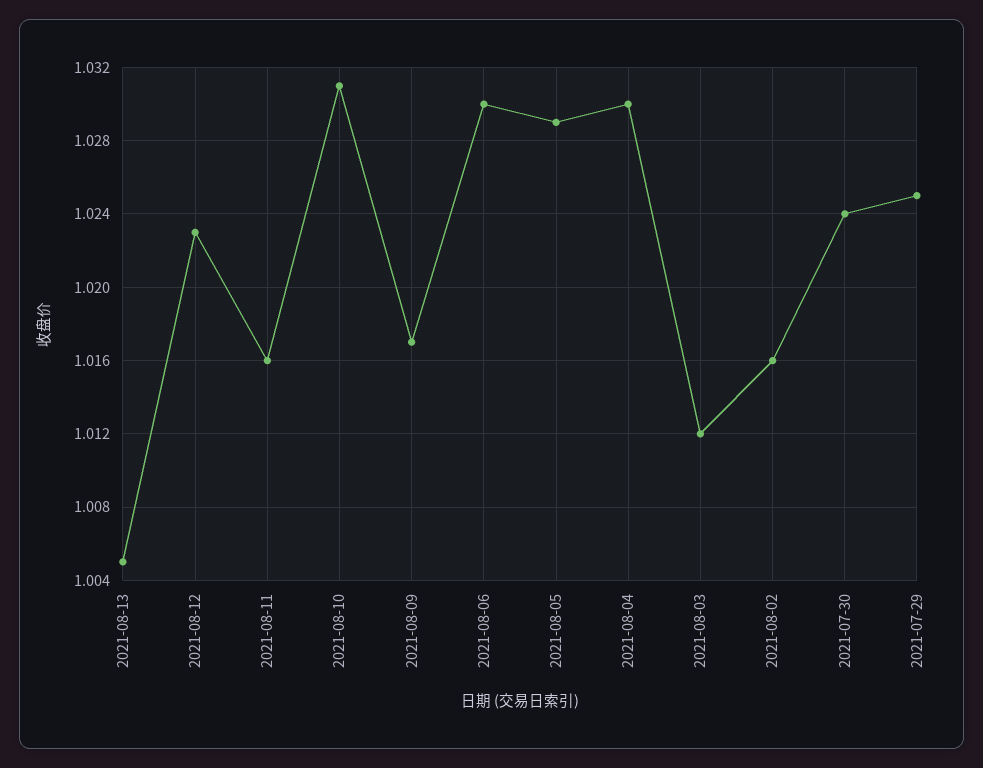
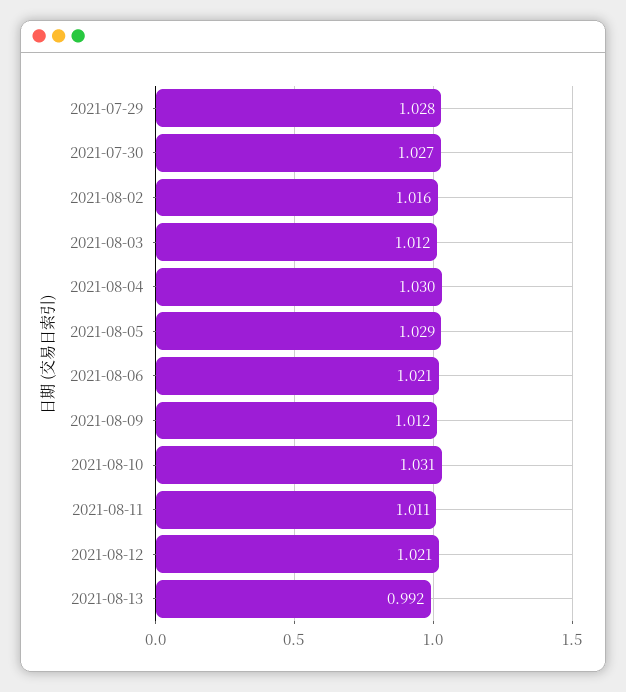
  {
-   "2021-08-13": 1.005,
+   "2021-08-13": 0.992,
-   "2021-08-12": 1.023,
+   "2021-08-12": 1.021,
-   "2021-08-11": 1.016,
+   "2021-08-11": 1.011,
    "2021-08-10": 1.031,
-   "2021-08-09": 1.017,
+   "2021-08-09": 1.012,
-   "2021-08-06": 1.03,
+   "2021-08-06": 1.021,
    "2021-08-05": 1.029,
    "2021-08-04": 1.03,
    "2021-08-03": 1.012,
    "2021-08-02": 1.016,
-   "2021-07-30": 1.024,
+   "2021-07-30": 1.027,
-   "2021-07-29": 1.025
+   "2021-07-29": 1.028
  }

